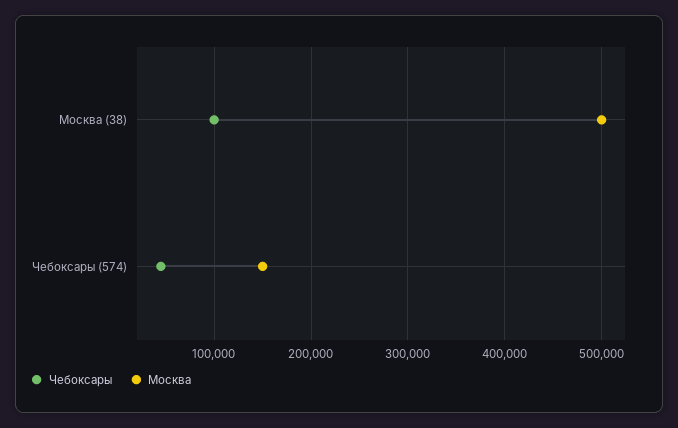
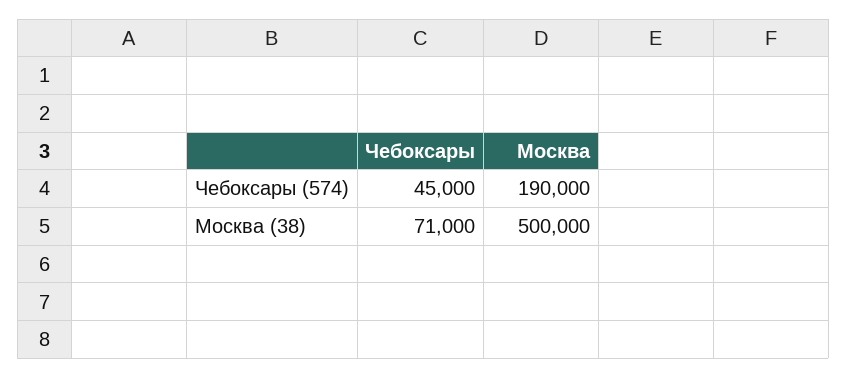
  {
    "Чебоксары": {
-     "Москва (38)": 100000,
+     "Москва (38)": 71000,
      "Чебоксары (574)": 45000
    },
    "Москва": {
      "Москва (38)": 500000,
-     "Чебоксары (574)": 150000
+     "Чебоксары (574)": 190000
    }
  }

